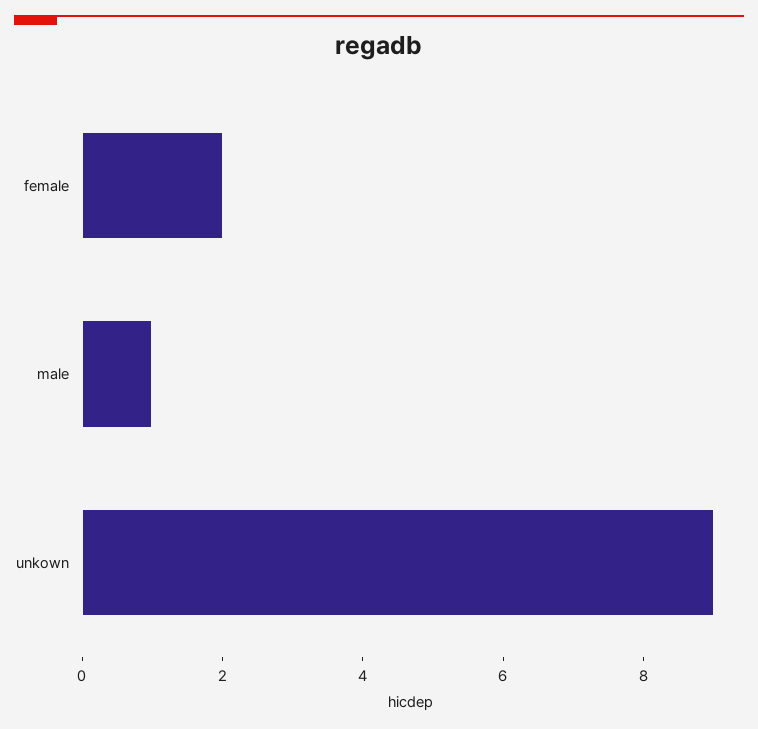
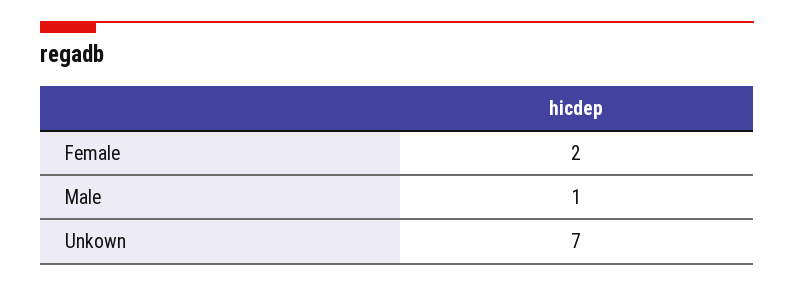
  {
    "female": 2,
    "male": 1,
-   "unkown": 9
+   "unkown": 7
  }

